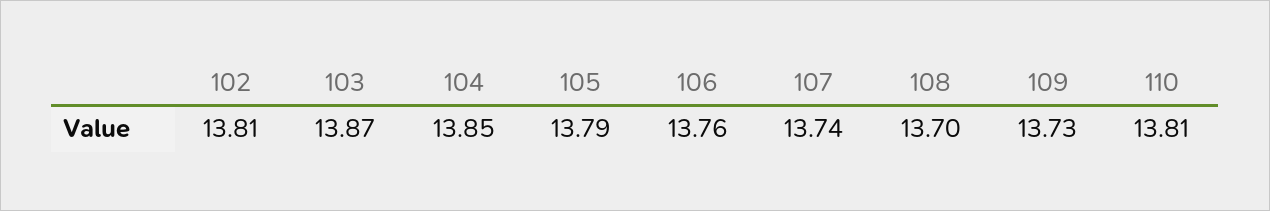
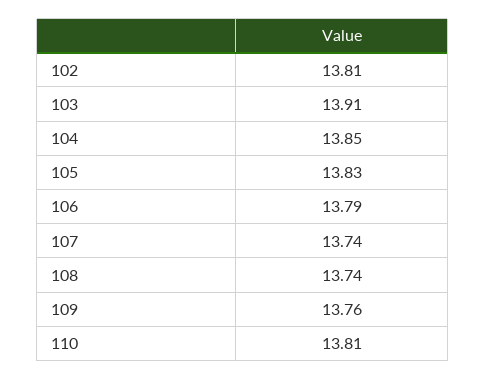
  {
    "102": 13.81,
-   "103": 13.87,
+   "103": 13.91,
    "104": 13.85,
-   "105": 13.79,
+   "105": 13.83,
-   "106": 13.76,
+   "106": 13.79,
    "107": 13.74,
-   "108": 13.7,
+   "108": 13.74,
-   "109": 13.73,
+   "109": 13.76,
    "110": 13.81
  }

